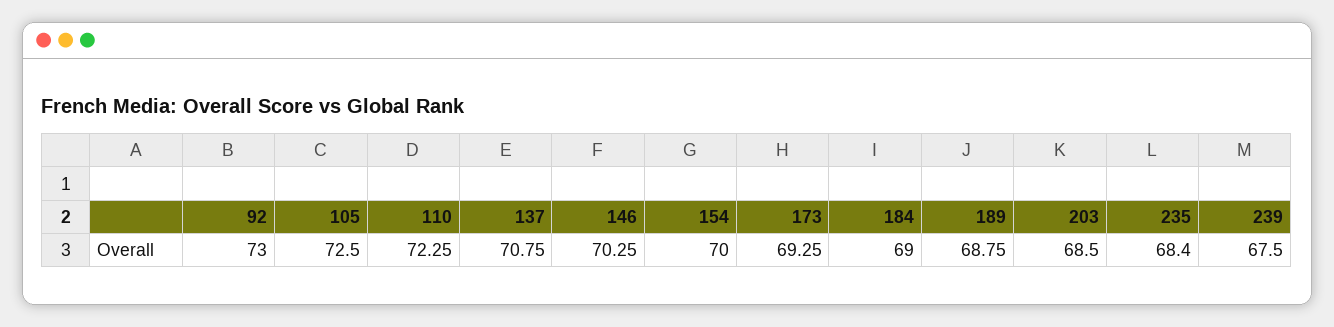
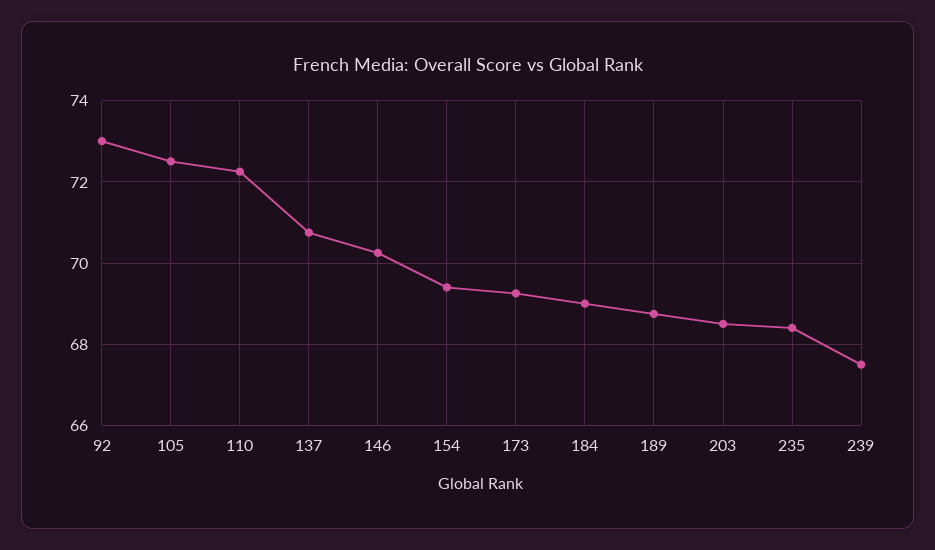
  {
    "92": 73,
    "105": 72.5,
    "110": 72.25,
    "137": 70.75,
    "146": 70.25,
-   "154": 70,
+   "154": 69.4,
    "173": 69.25,
    "184": 69,
    "189": 68.75,
    "203": 68.5,
    "235": 68.4,
    "239": 67.5
  }

